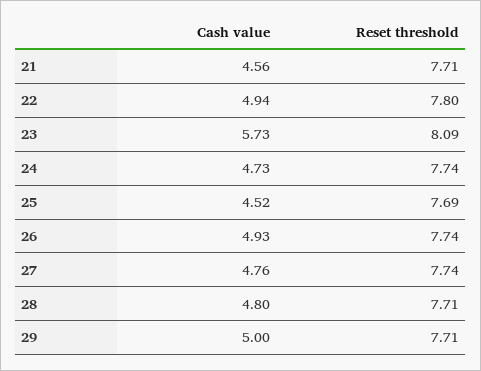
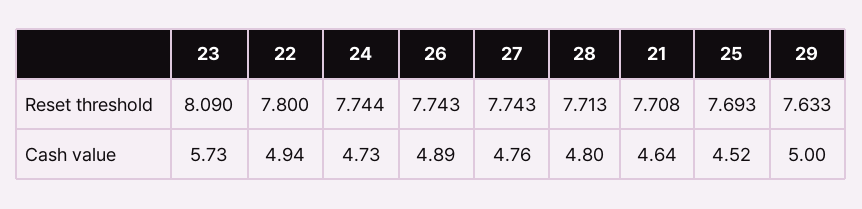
  {
    "Cash value": {
-     "21": 4.56,
+     "21": 4.64,
      "22": 4.94,
      "23": 5.73,
      "24": 4.73,
      "25": 4.52,
-     "26": 4.93,
+     "26": 4.89,
      "27": 4.76,
      "28": 4.8,
      "29": 5
    },
    "Reset threshold": {
      "21": 7.708,
      "22": 7.8,
      "23": 8.09,
      "24": 7.744,
      "25": 7.693,
      "26": 7.743,
      "27": 7.743,
      "28": 7.713,
-     "29": 7.71
+     "29": 7.633
    }
  }

